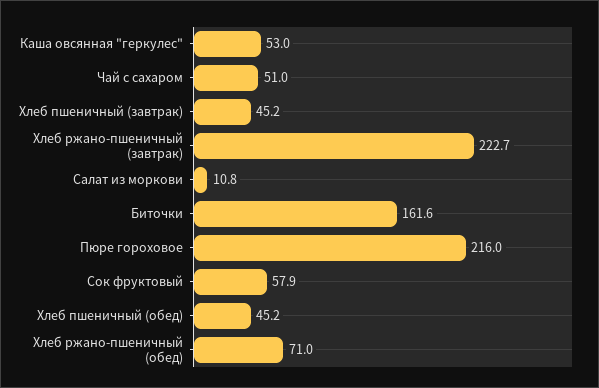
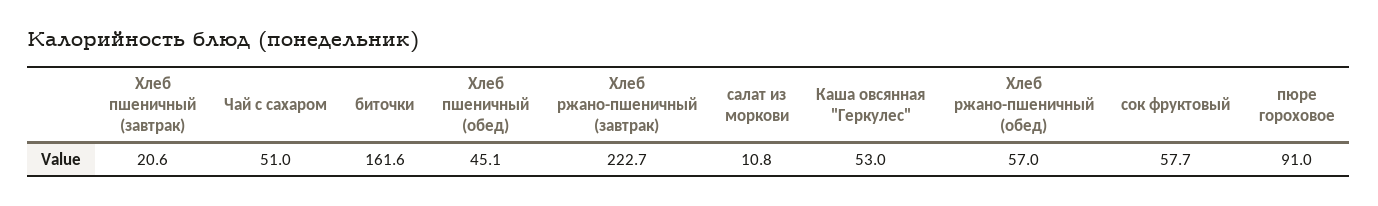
  {
    "Каша овсянная \"геркулес\"": 53,
    "Чай с сахаром": 51,
-   "Хлеб пшеничный (завтрак)": 45.2,
+   "Хлеб пшеничный (завтрак)": 20.6,
    "Хлеб ржано-пшеничный (завтрак)": 222.7,
    "Салат из моркови": 10.8,
    "Биточки": 161.6,
-   "Пюре гороховое": 216,
+   "Пюре гороховое": 91,
-   "Сок фруктовый": 57.9,
+   "Сок фруктовый": 57.7,
-   "Хлеб пшеничный (обед)": 45.2,
+   "Хлеб пшеничный (обед)": 45.1,
-   "Хлеб ржано-пшеничный (обед)": 71
+   "Хлеб ржано-пшеничный (обед)": 57
  }

